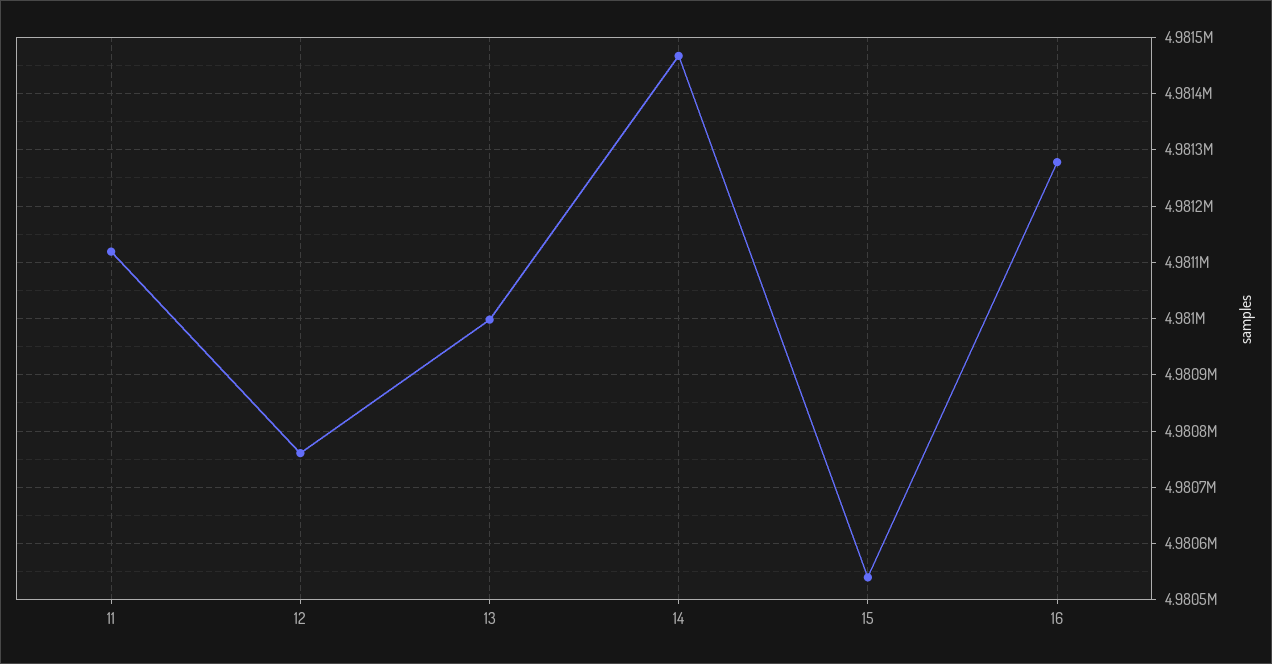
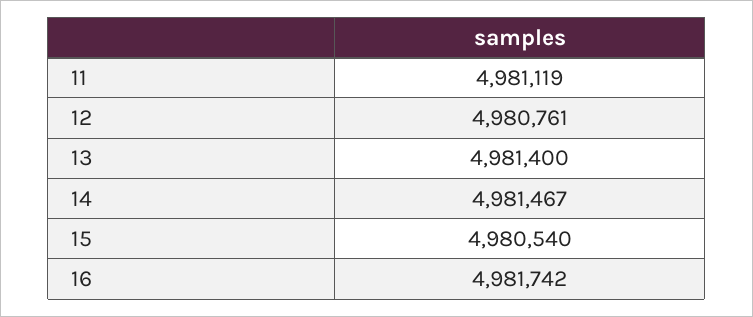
  {
    "11": 4981119,
    "12": 4980761,
-   "13": 4981000,
+   "13": 4981400,
    "14": 4981467,
    "15": 4980540,
-   "16": 4981280
+   "16": 4981742
  }

